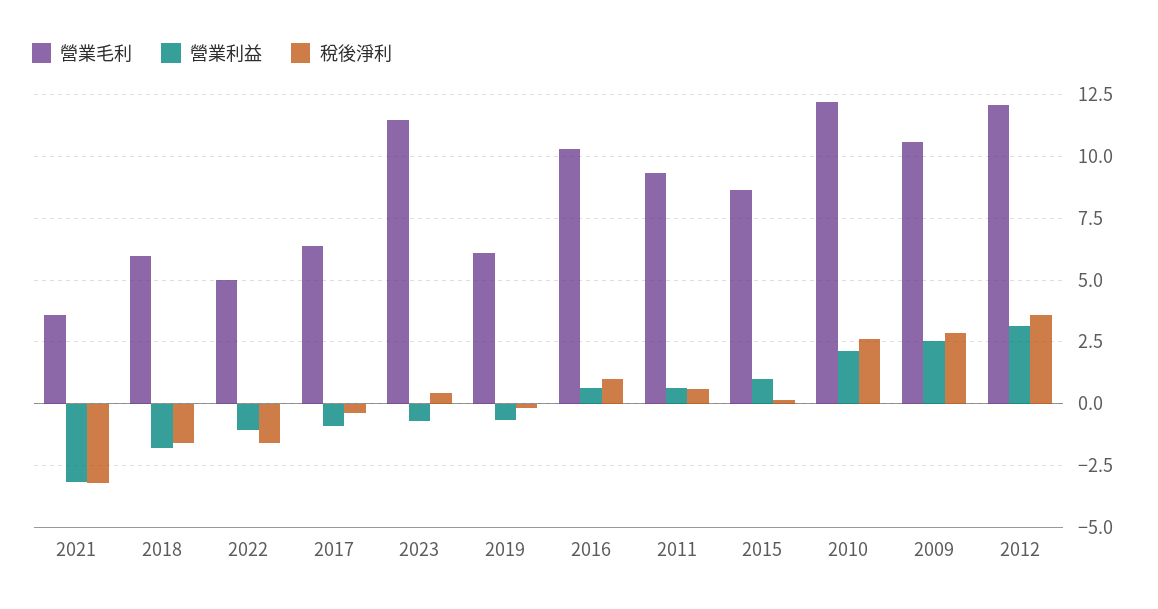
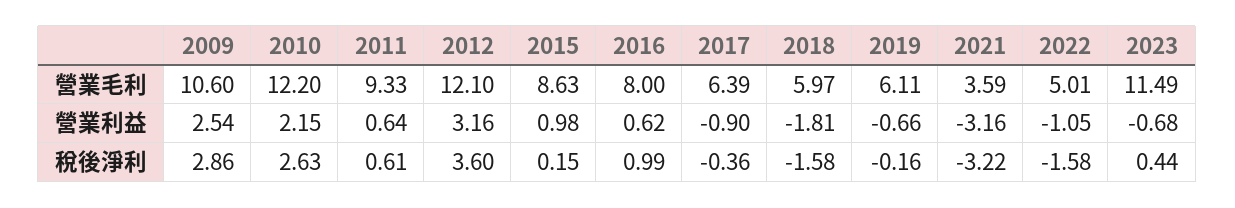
  {
    "營業毛利": {
      "2021": 3.59,
      "2018": 5.97,
      "2022": 5.01,
      "2017": 6.39,
      "2023": 11.49,
      "2019": 6.11,
-     "2016": 10.25,
+     "2016": 8,
      "2011": 9.33,
      "2015": 8.63,
      "2010": 12.2,
      "2009": 10.6,
      "2012": 12.1
    },
    "營業利益": {
      "2021": -3.16,
      "2018": -1.81,
      "2022": -1.05,
      "2017": -0.9,
      "2023": -0.68,
      "2019": -0.66,
      "2016": 0.62,
      "2011": 0.64,
      "2015": 0.98,
      "2010": 2.15,
      "2009": 2.54,
      "2012": 3.16
    },
    "稅後淨利": {
      "2021": -3.22,
      "2018": -1.58,
      "2022": -1.58,
      "2017": -0.36,
      "2023": 0.44,
      "2019": -0.16,
      "2016": 0.99,
      "2011": 0.61,
      "2015": 0.15,
      "2010": 2.63,
      "2009": 2.86,
      "2012": 3.6
    }
  }

